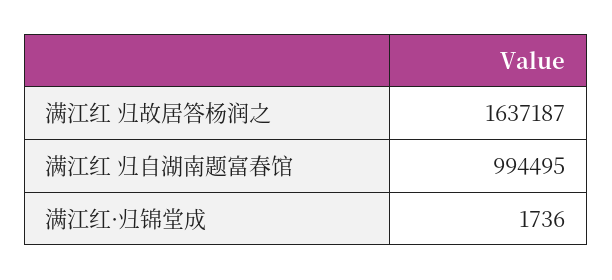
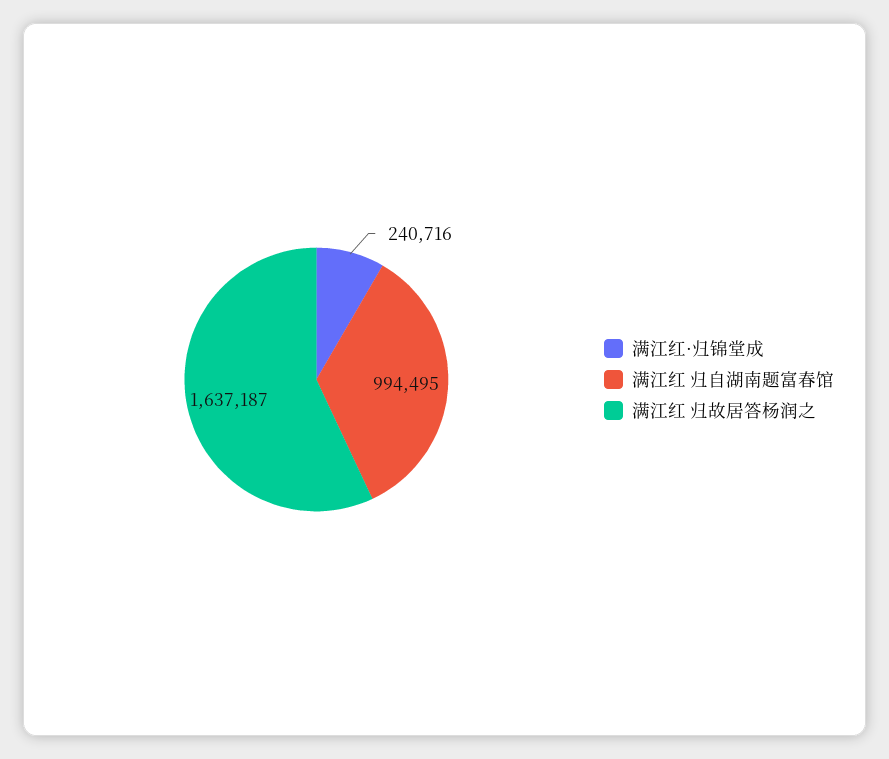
  {
    "满江红 归故居答杨润之": 1637187,
    "满江红 归自湖南题富春馆": 994495,
-   "满江红·归锦堂成": 1736
+   "满江红·归锦堂成": 240716
  }

